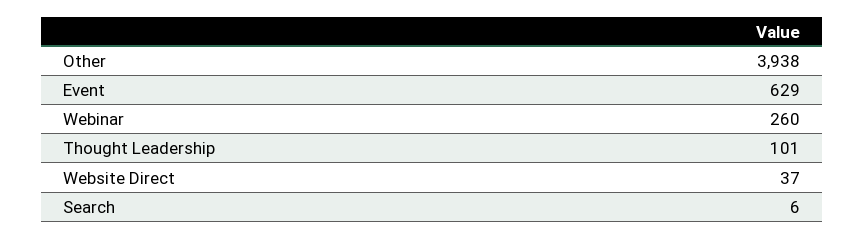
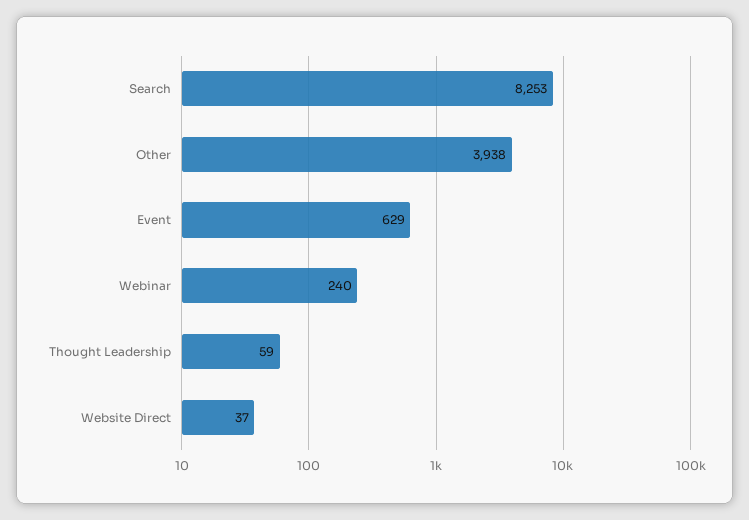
  {
    "Other": 3938,
    "Event": 629,
-   "Webinar": 260,
+   "Webinar": 240,
-   "Thought Leadership": 101,
+   "Thought Leadership": 59,
    "Website Direct": 37,
-   "Search": 6
+   "Search": 8253
  }

